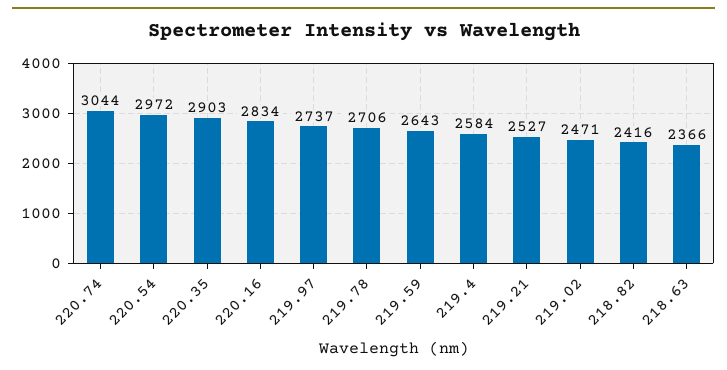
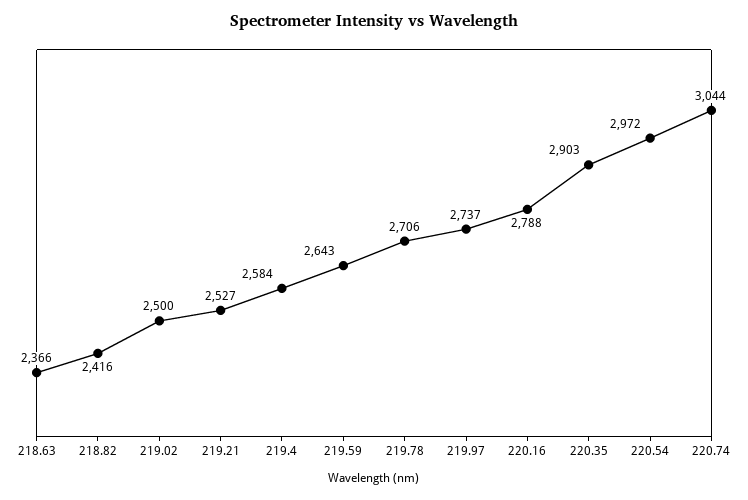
  {
    "220.74": 3044,
    "220.54": 2972,
    "220.35": 2903,
-   "220.16": 2834,
+   "220.16": 2788,
    "219.97": 2737,
    "219.78": 2706,
    "219.59": 2643,
    "219.4": 2584,
    "219.21": 2527,
-   "219.02": 2471,
+   "219.02": 2500,
    "218.82": 2416,
    "218.63": 2366
  }

